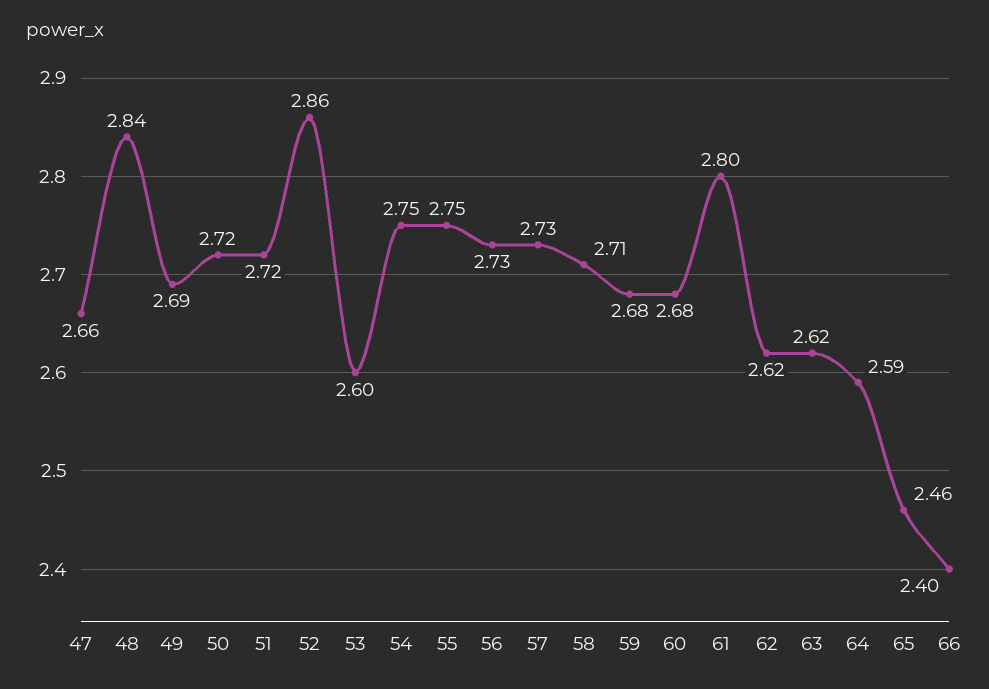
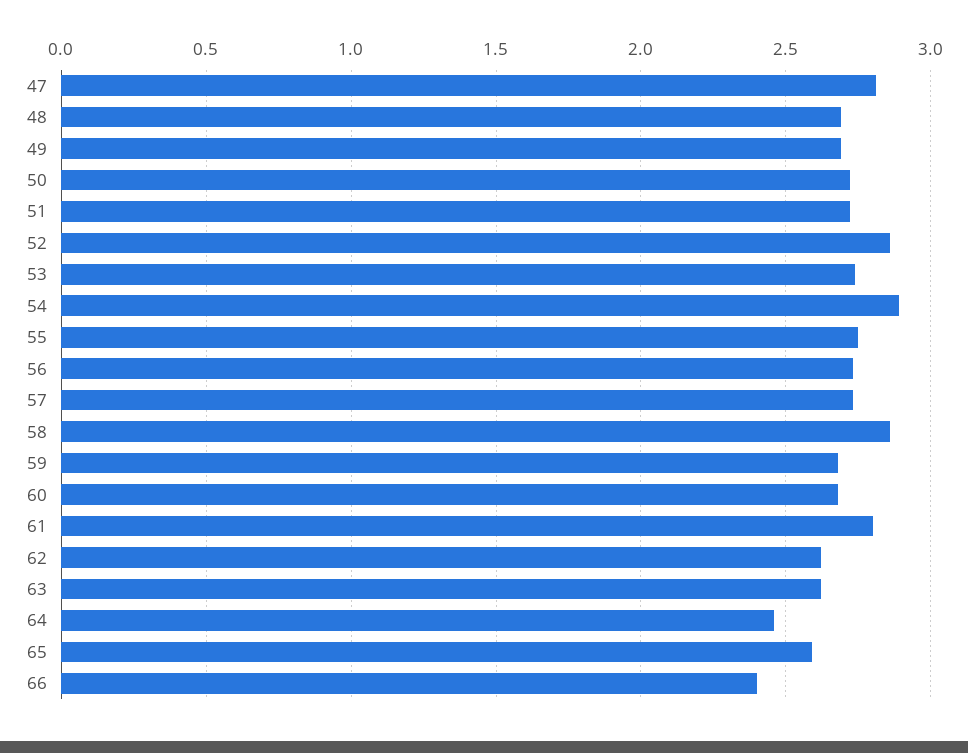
  {
-   "47": 2.66,
+   "47": 2.8,
-   "48": 2.84,
+   "48": 2.7,
    "49": 2.69,
    "50": 2.72,
    "51": 2.72,
    "52": 2.86,
-   "53": 2.6,
+   "53": 2.75,
-   "54": 2.75,
+   "54": 2.9,
    "55": 2.75,
    "56": 2.73,
    "57": 2.73,
-   "58": 2.71,
+   "58": 2.85,
    "59": 2.68,
    "60": 2.68,
    "61": 2.8,
    "62": 2.62,
    "63": 2.62,
-   "64": 2.59,
+   "64": 2.45,
-   "65": 2.46,
+   "65": 2.6,
    "66": 2.4
  }

